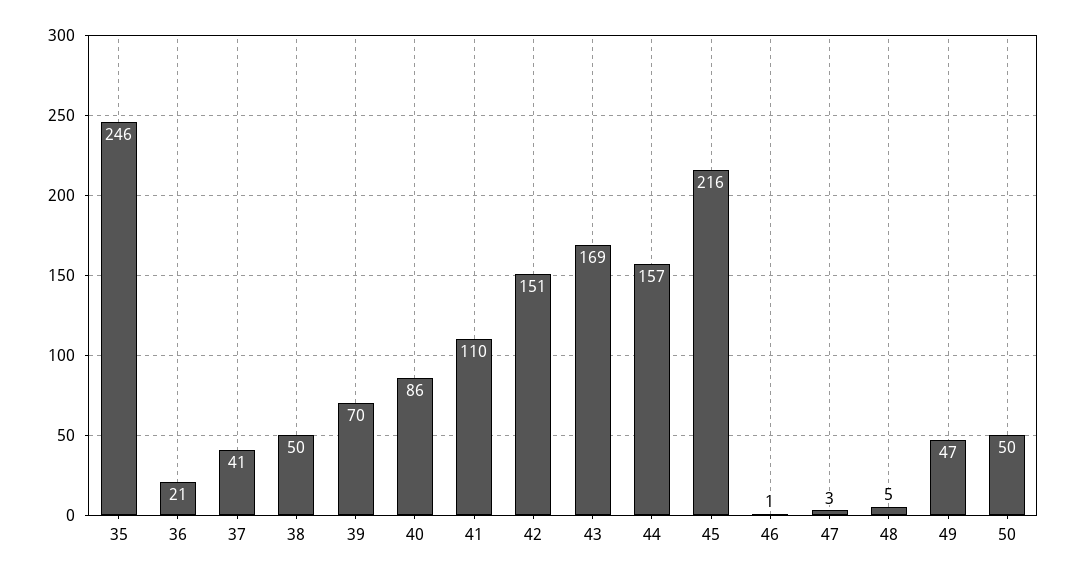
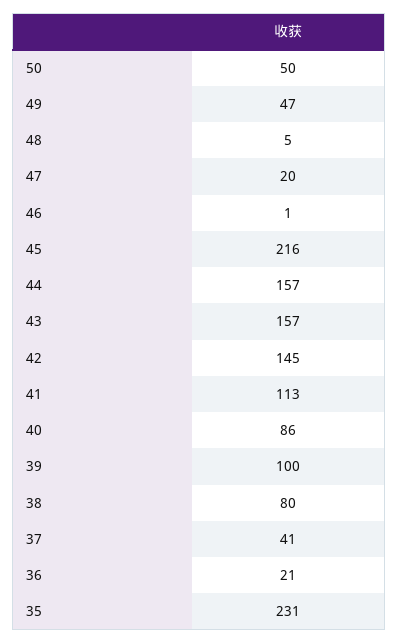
  {
-   "35": 246,
+   "35": 231,
    "36": 21,
    "37": 41,
-   "38": 50,
+   "38": 80,
-   "39": 70,
+   "39": 100,
    "40": 86,
-   "41": 110,
+   "41": 113,
-   "42": 151,
+   "42": 145,
-   "43": 169,
+   "43": 157,
    "44": 157,
    "45": 216,
    "46": 1,
-   "47": 3,
+   "47": 20,
    "48": 5,
    "49": 47,
    "50": 50
  }

